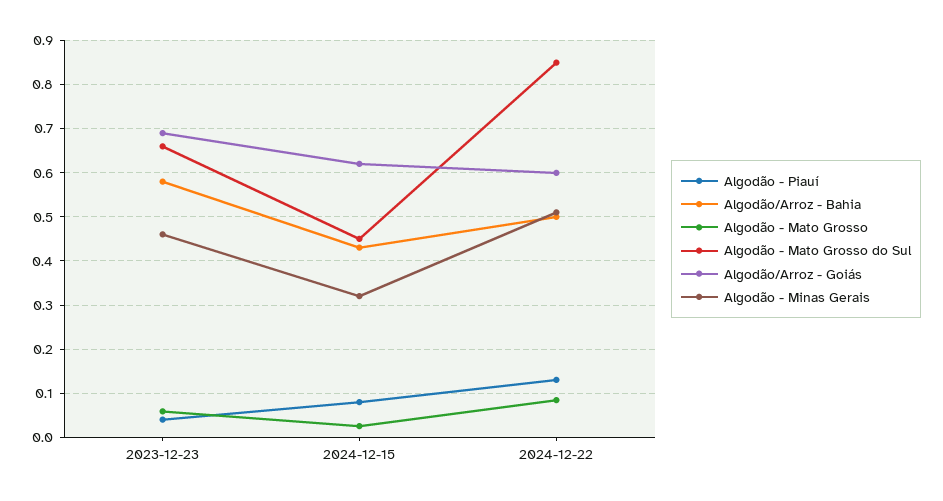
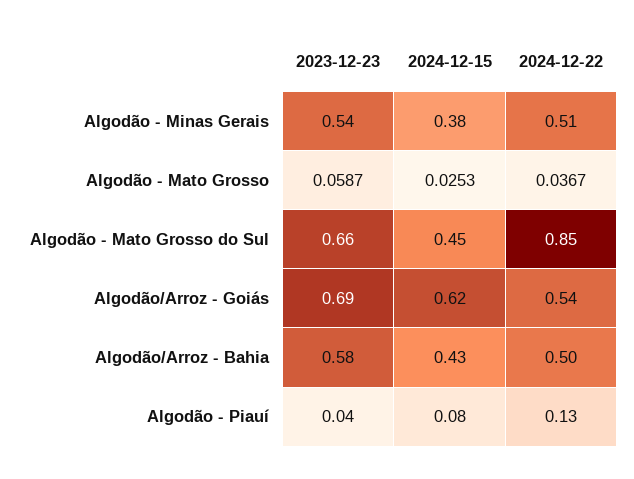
  {
    "Algodão - Piauí": {
      "2023-12-23": 0.04,
      "2024-12-15": 0.08,
      "2024-12-22": 0.13
    },
    "Algodão/Arroz - Bahia": {
      "2023-12-23": 0.58,
      "2024-12-15": 0.43,
      "2024-12-22": 0.5
    },
    "Algodão - Mato Grosso": {
      "2023-12-23": 0.0587,
      "2024-12-15": 0.0253,
-     "2024-12-22": 0.08
+     "2024-12-22": 0.0367
    },
    "Algodão - Mato Grosso do Sul": {
      "2023-12-23": 0.66,
      "2024-12-15": 0.45,
      "2024-12-22": 0.85
    },
    "Algodão/Arroz - Goiás": {
      "2023-12-23": 0.69,
      "2024-12-15": 0.62,
-     "2024-12-22": 0.6
+     "2024-12-22": 0.54
    },
    "Algodão - Minas Gerais": {
-     "2023-12-23": 0.46,
+     "2023-12-23": 0.54,
-     "2024-12-15": 0.32,
+     "2024-12-15": 0.38,
      "2024-12-22": 0.51
    }
  }

